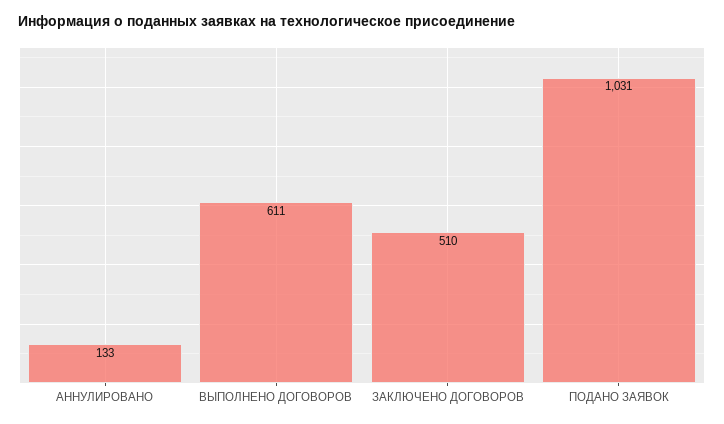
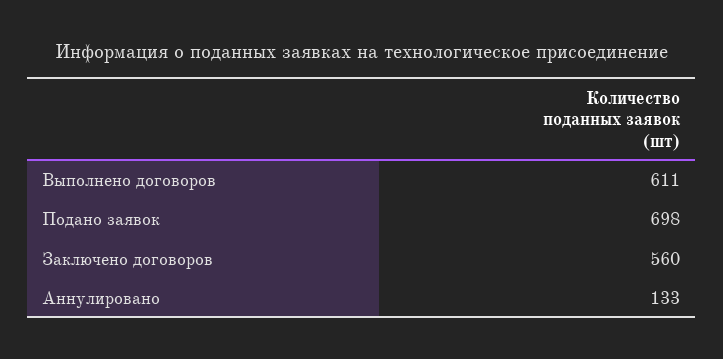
  {
    "АННУЛИРОВАНО": 133,
    "ВЫПОЛНЕНО ДОГОВОРОВ": 611,
-   "ЗАКЛЮЧЕНО ДОГОВОРОВ": 510,
+   "ЗАКЛЮЧЕНО ДОГОВОРОВ": 560,
-   "ПОДАНО ЗАЯВОК": 1031
+   "ПОДАНО ЗАЯВОК": 698
  }

